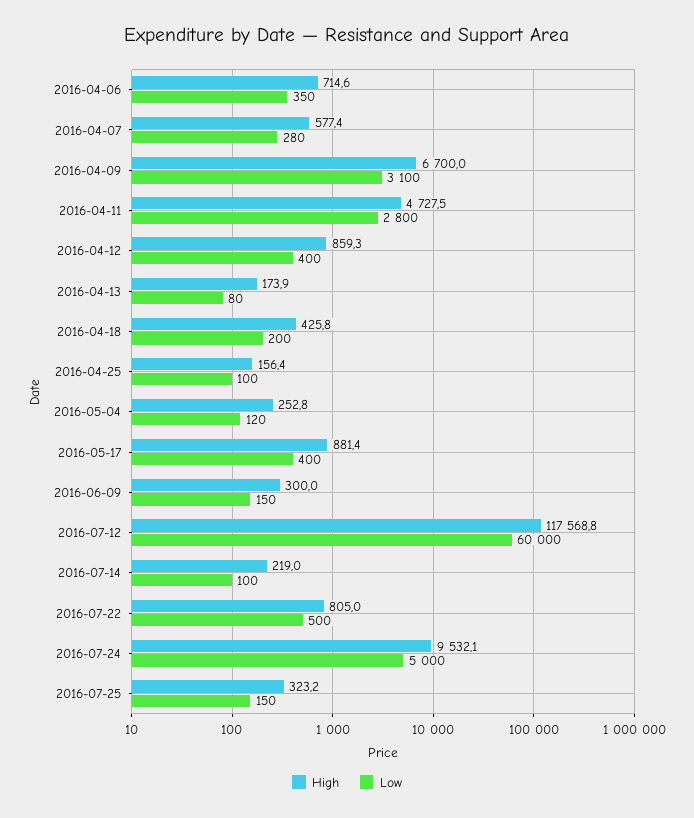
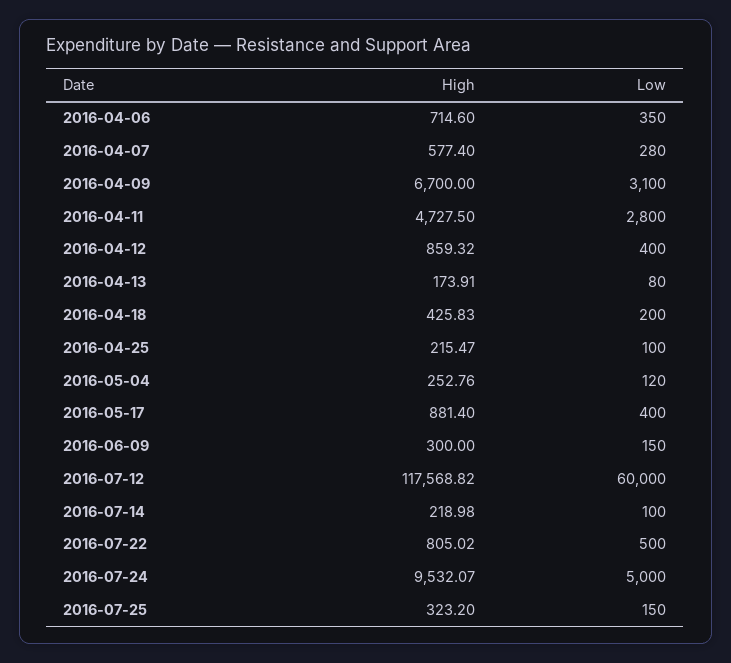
  {
    "High": {
      "2016-04-06": 714.6,
      "2016-04-07": 577.4,
      "2016-04-09": 6700,
      "2016-04-11": 4727.5,
      "2016-04-12": 859.32,
      "2016-04-13": 173.91,
      "2016-04-18": 425.83,
-     "2016-04-25": 156.4,
+     "2016-04-25": 215.47,
      "2016-05-04": 252.76,
      "2016-05-17": 881.4,
      "2016-06-09": 300,
      "2016-07-12": 117568.82,
      "2016-07-14": 218.98,
      "2016-07-22": 805.02,
      "2016-07-24": 9532.07,
      "2016-07-25": 323.2
    },
    "Low": {
      "2016-04-06": 350,
      "2016-04-07": 280,
      "2016-04-09": 3100,
      "2016-04-11": 2800,
      "2016-04-12": 400,
      "2016-04-13": 80,
      "2016-04-18": 200,
      "2016-04-25": 100,
      "2016-05-04": 120,
      "2016-05-17": 400,
      "2016-06-09": 150,
      "2016-07-12": 60000,
      "2016-07-14": 100,
      "2016-07-22": 500,
      "2016-07-24": 5000,
      "2016-07-25": 150
    }
  }

